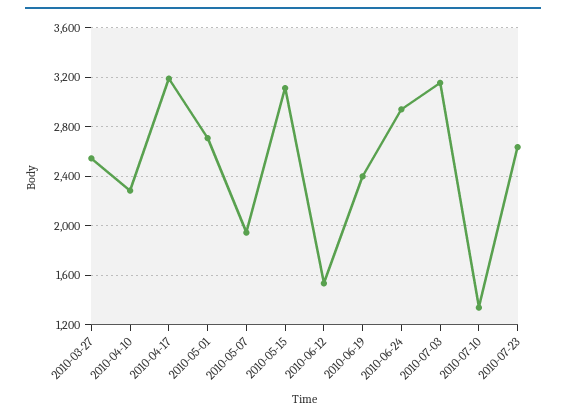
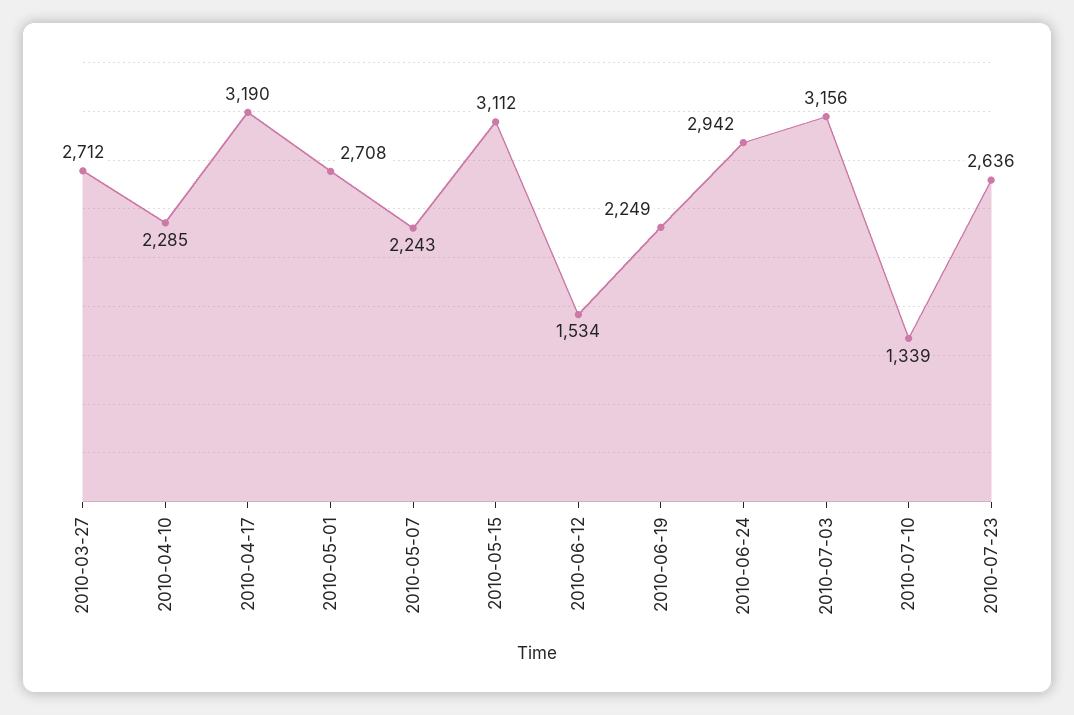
  {
-   "2010-03-27": 2550,
+   "2010-03-27": 2712,
    "2010-04-10": 2285,
    "2010-04-17": 3190,
    "2010-05-01": 2708,
-   "2010-05-07": 1950,
+   "2010-05-07": 2243,
    "2010-05-15": 3112,
    "2010-06-12": 1534,
-   "2010-06-19": 2400,
+   "2010-06-19": 2249,
    "2010-06-24": 2942,
    "2010-07-03": 3156,
    "2010-07-10": 1339,
    "2010-07-23": 2636
  }

